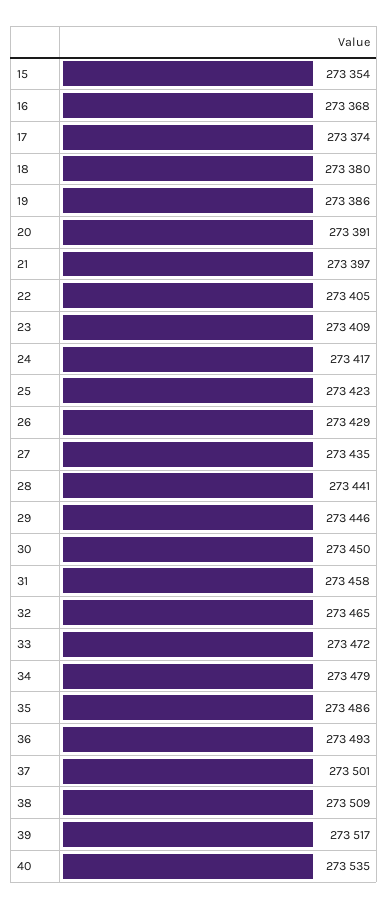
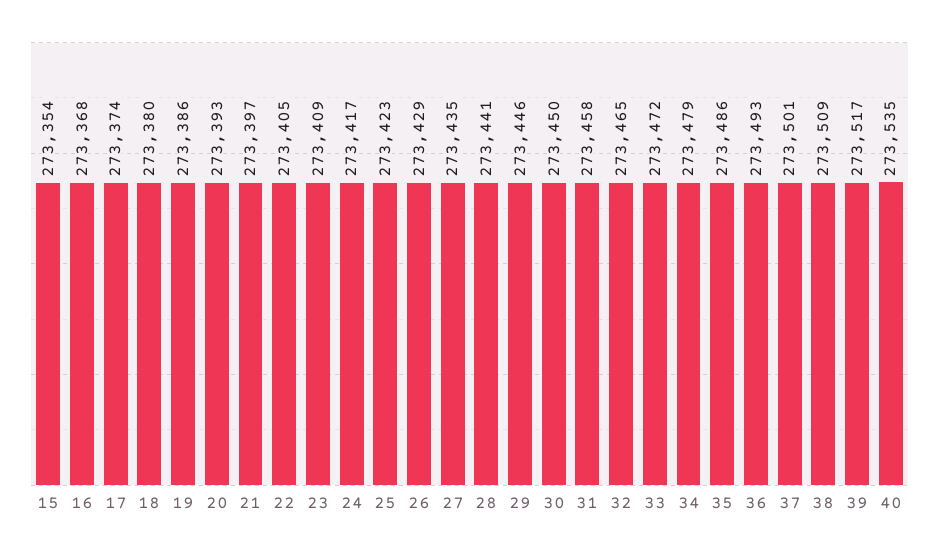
  {
    "15": 273354,
    "16": 273368,
    "17": 273374,
    "18": 273380,
    "19": 273386,
-   "20": 273391,
+   "20": 273393,
    "21": 273397,
    "22": 273405,
    "23": 273409,
    "24": 273417,
    "25": 273423,
    "26": 273429,
    "27": 273435,
    "28": 273441,
    "29": 273446,
    "30": 273450,
    "31": 273458,
    "32": 273465,
    "33": 273472,
    "34": 273479,
    "35": 273486,
    "36": 273493,
    "37": 273501,
    "38": 273509,
    "39": 273517,
    "40": 273535
  }

